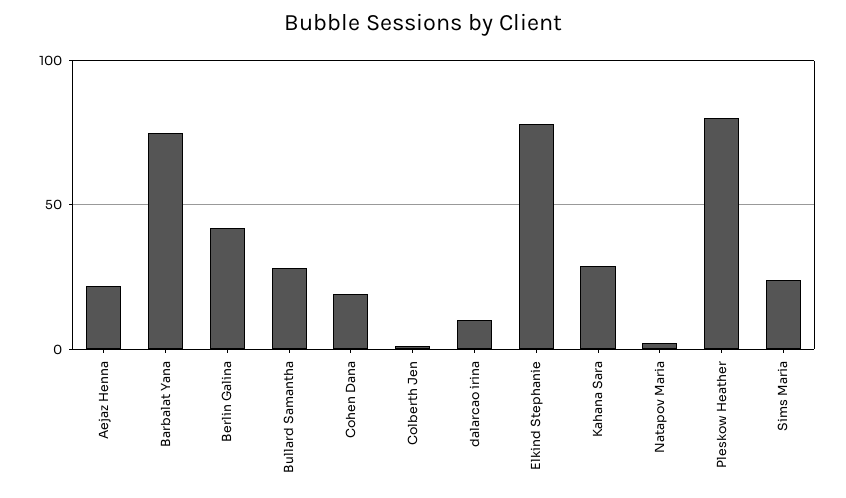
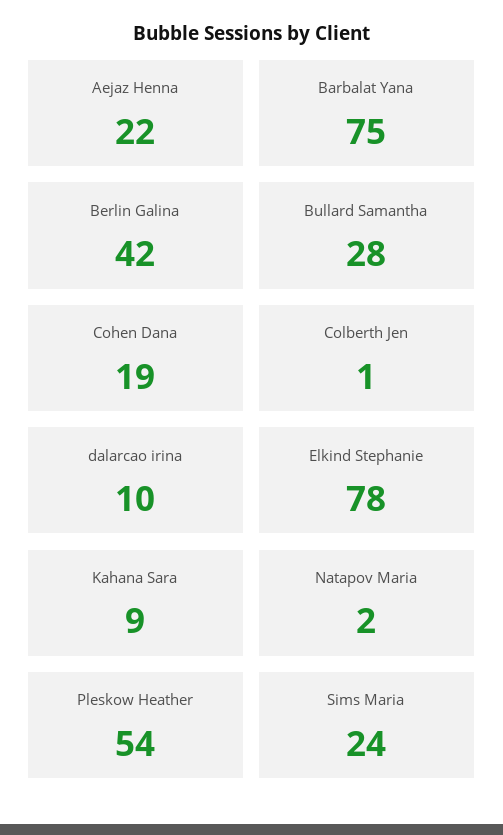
  {
    "Aejaz Henna": 22,
    "Barbalat Yana": 75,
    "Berlin Galina": 42,
    "Bullard Samantha": 28,
    "Cohen Dana": 19,
    "Colberth Jen": 1,
    "dalarcao irina": 10,
    "Elkind Stephanie": 78,
-   "Kahana Sara": 30,
+   "Kahana Sara": 9,
    "Natapov Maria": 2,
-   "Pleskow Heather": 80,
+   "Pleskow Heather": 54,
    "Sims Maria": 24
  }

